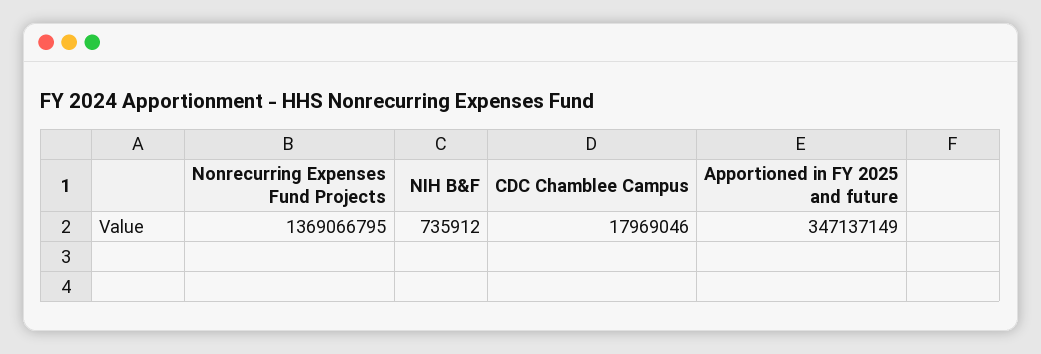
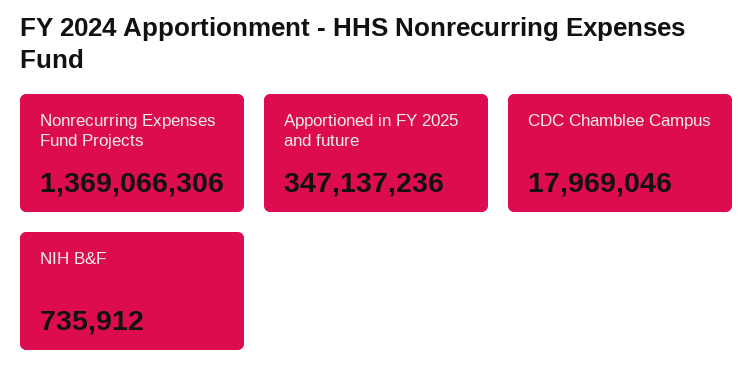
  {
-   "Nonrecurring Expenses Fund Projects": 1369066795,
+   "Nonrecurring Expenses Fund Projects": 1369066306,
    "NIH B&F": 735912,
    "CDC Chamblee Campus": 17969046,
-   "Apportioned in FY 2025 and future": 347137149
+   "Apportioned in FY 2025 and future": 347137236
  }

